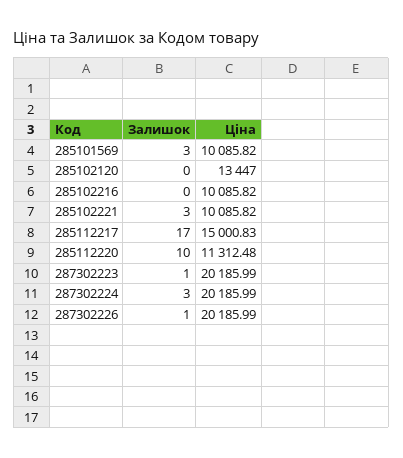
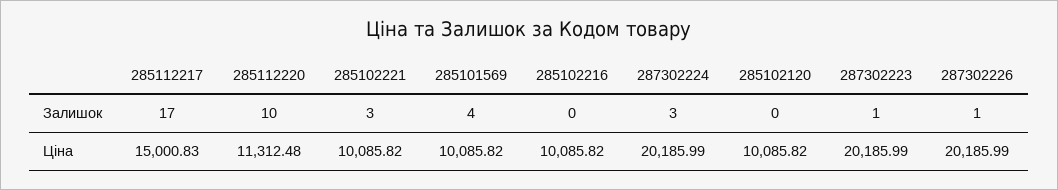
  {
    "Залишок": {
-     "285101569": 3,
+     "285101569": 4,
      "285102120": 0,
      "285102216": 0,
      "285102221": 3,
      "285112217": 17,
      "285112220": 10,
      "287302223": 1,
      "287302224": 3,
      "287302226": 1
    },
    "Ціна": {
      "285101569": 10085.82,
-     "285102120": 13447,
+     "285102120": 10085.82,
      "285102216": 10085.82,
      "285102221": 10085.82,
      "285112217": 15000.83,
      "285112220": 11312.48,
      "287302223": 20185.99,
      "287302224": 20185.99,
      "287302226": 20185.99
    }
  }

